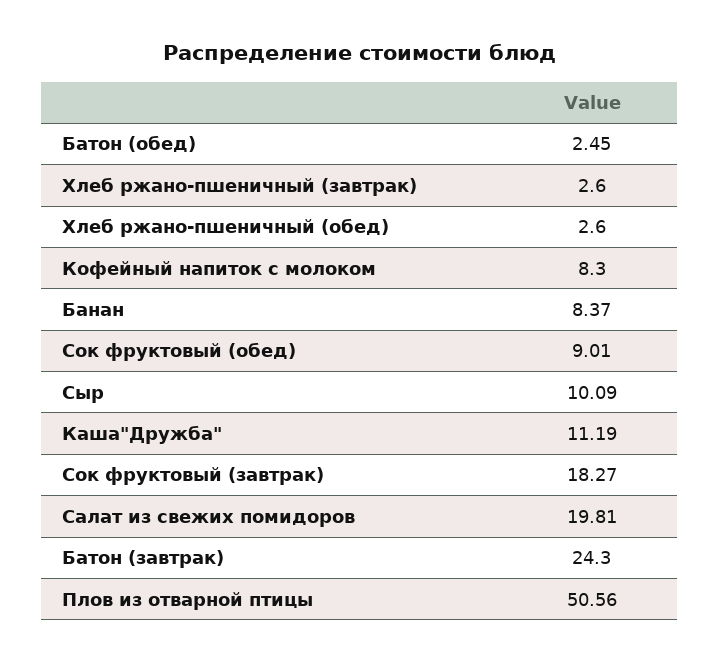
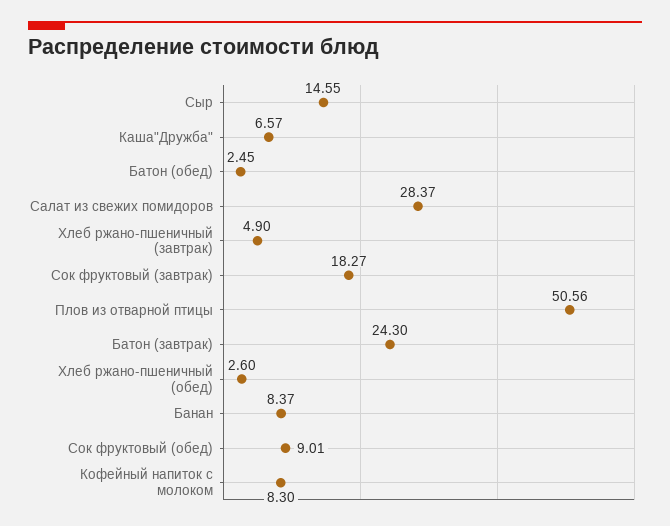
  {
    "Батон (обед)": 2.45,
-   "Хлеб ржано-пшеничный (завтрак)": 2.6,
+   "Хлеб ржано-пшеничный (завтрак)": 4.9,
    "Хлеб ржано-пшеничный (обед)": 2.6,
    "Кофейный напиток с молоком": 8.3,
    "Банан": 8.37,
    "Сок фруктовый (обед)": 9.01,
-   "Сыр": 10.09,
+   "Сыр": 14.55,
-   "Каша\"Дружба\"": 11.19,
+   "Каша\"Дружба\"": 6.57,
    "Сок фруктовый (завтрак)": 18.27,
-   "Салат из свежих помидоров": 19.81,
+   "Салат из свежих помидоров": 28.37,
    "Батон (завтрак)": 24.3,
    "Плов из отварной птицы": 50.56
  }

